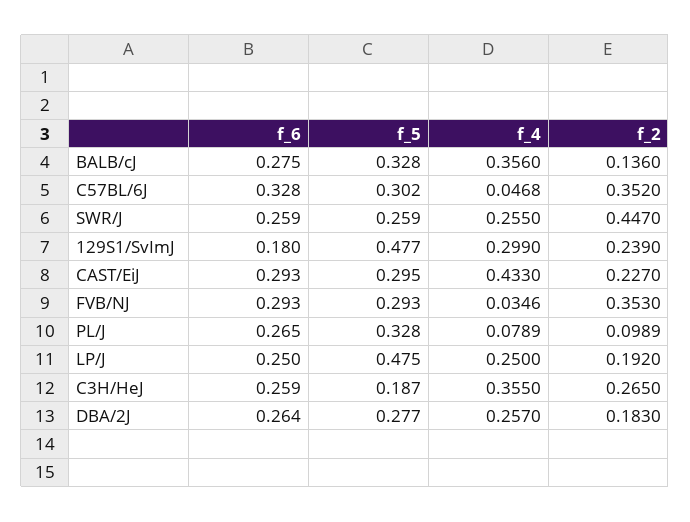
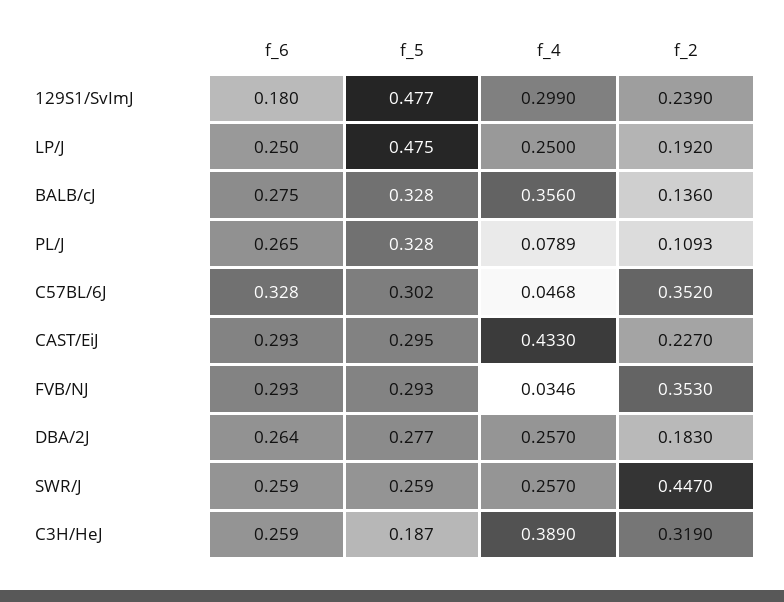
  {
    "f_6": {
      "BALB/cJ": 0.275,
      "C57BL/6J": 0.328,
      "SWR/J": 0.259,
      "129S1/SvImJ": 0.18,
      "CAST/EiJ": 0.293,
      "FVB/NJ": 0.293,
      "PL/J": 0.265,
      "LP/J": 0.25,
      "C3H/HeJ": 0.259,
      "DBA/2J": 0.264
    },
    "f_5": {
      "BALB/cJ": 0.328,
      "C57BL/6J": 0.302,
      "SWR/J": 0.259,
      "129S1/SvImJ": 0.477,
      "CAST/EiJ": 0.295,
      "FVB/NJ": 0.293,
      "PL/J": 0.328,
      "LP/J": 0.475,
      "C3H/HeJ": 0.187,
      "DBA/2J": 0.277
    },
    "f_4": {
      "BALB/cJ": 0.356,
      "C57BL/6J": 0.0468,
-     "SWR/J": 0.255,
+     "SWR/J": 0.257,
      "129S1/SvImJ": 0.299,
      "CAST/EiJ": 0.433,
      "FVB/NJ": 0.0346,
      "PL/J": 0.0789,
      "LP/J": 0.25,
-     "C3H/HeJ": 0.355,
+     "C3H/HeJ": 0.389,
      "DBA/2J": 0.257
    },
    "f_2": {
      "BALB/cJ": 0.136,
      "C57BL/6J": 0.352,
      "SWR/J": 0.447,
      "129S1/SvImJ": 0.239,
      "CAST/EiJ": 0.227,
      "FVB/NJ": 0.353,
-     "PL/J": 0.0989,
+     "PL/J": 0.1093,
      "LP/J": 0.192,
-     "C3H/HeJ": 0.265,
+     "C3H/HeJ": 0.319,
      "DBA/2J": 0.183
    }
  }

